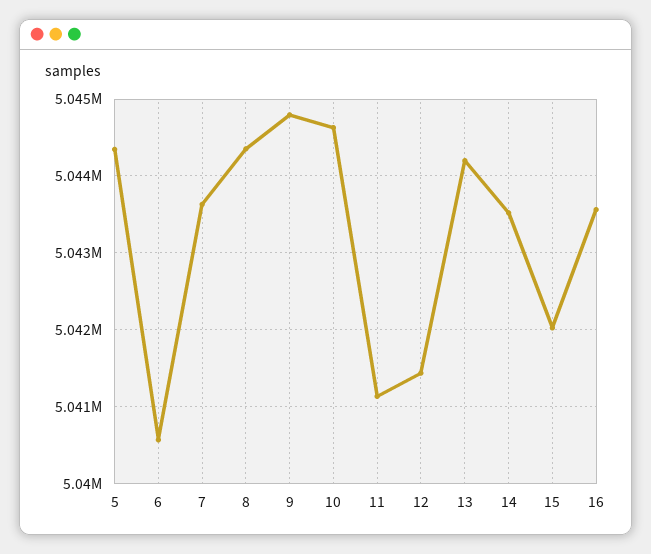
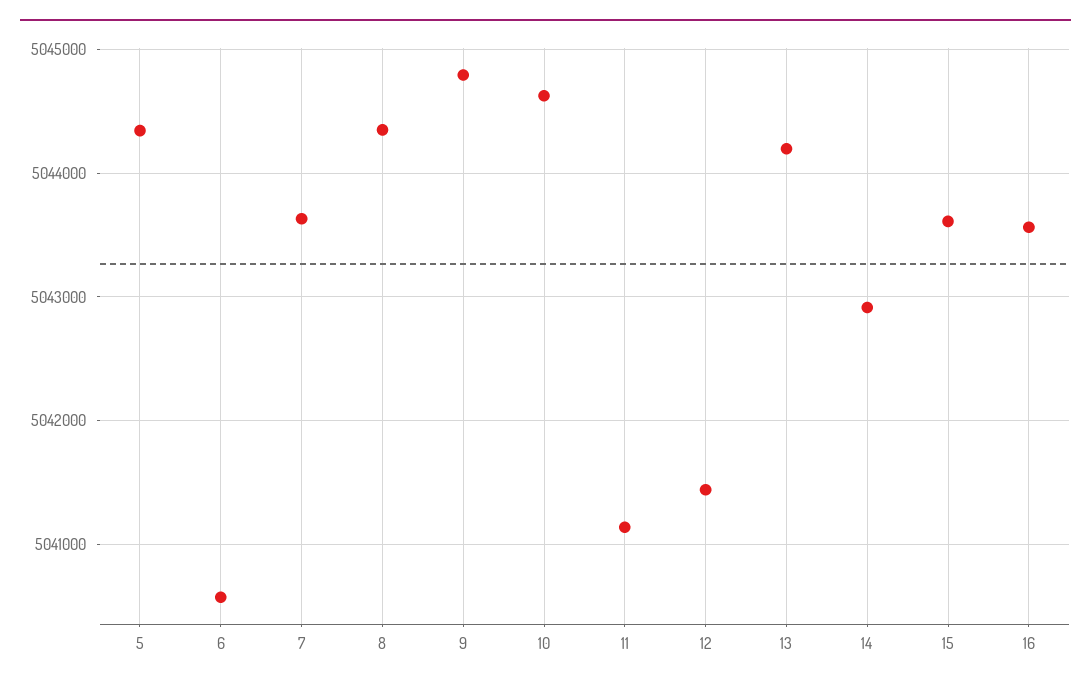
  {
    "5": 5044300,
    "6": 5040600,
    "7": 5043600,
    "8": 5044400,
    "9": 5044800,
    "10": 5044600,
    "11": 5041100,
    "12": 5041400,
    "13": 5044200,
-   "14": 5043500,
+   "14": 5042900,
-   "15": 5042000,
+   "15": 5043600,
    "16": 5043600
  }

